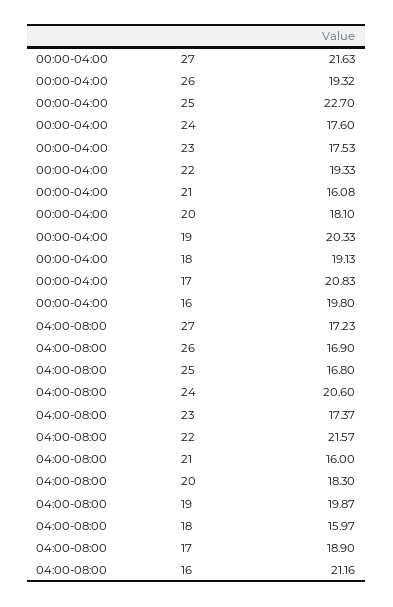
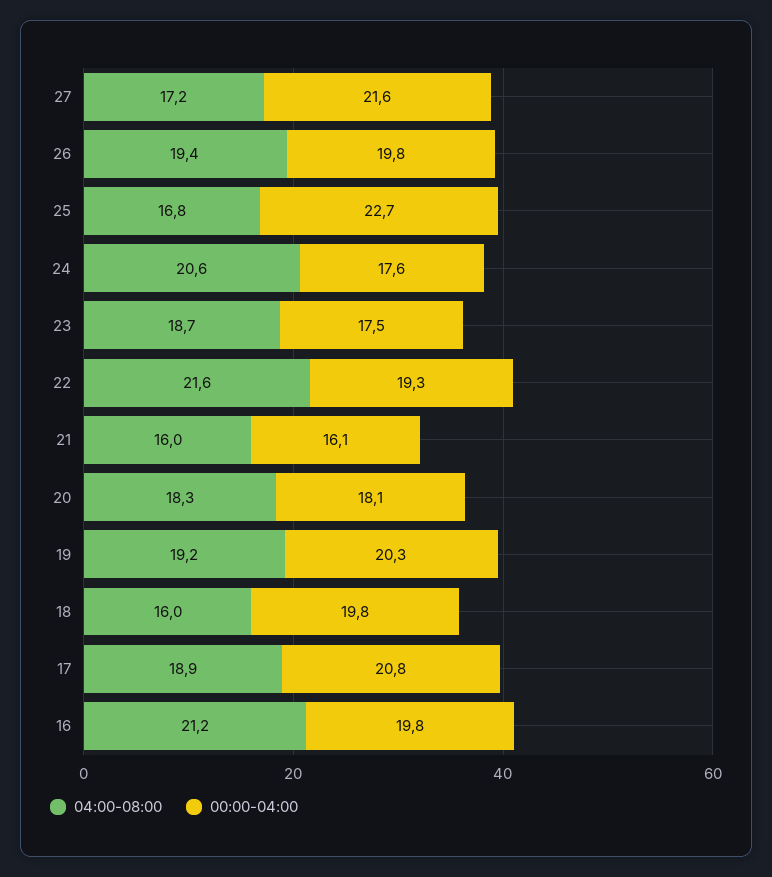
  {
    "00:00-04:00": {
      "27": 21.63,
-     "26": 19.32,
+     "26": 19.8,
      "25": 22.7,
      "24": 17.6,
      "23": 17.53,
      "22": 19.33,
      "21": 16.08,
      "20": 18.1,
      "19": 20.33,
-     "18": 19.13,
+     "18": 19.8,
      "17": 20.83,
      "16": 19.8
    },
    "04:00-08:00": {
      "27": 17.23,
-     "26": 16.9,
+     "26": 19.4,
      "25": 16.8,
      "24": 20.6,
-     "23": 17.37,
+     "23": 18.7,
      "22": 21.57,
      "21": 16,
      "20": 18.3,
-     "19": 19.87,
+     "19": 19.2,
      "18": 15.97,
      "17": 18.9,
      "16": 21.16
    }
  }

